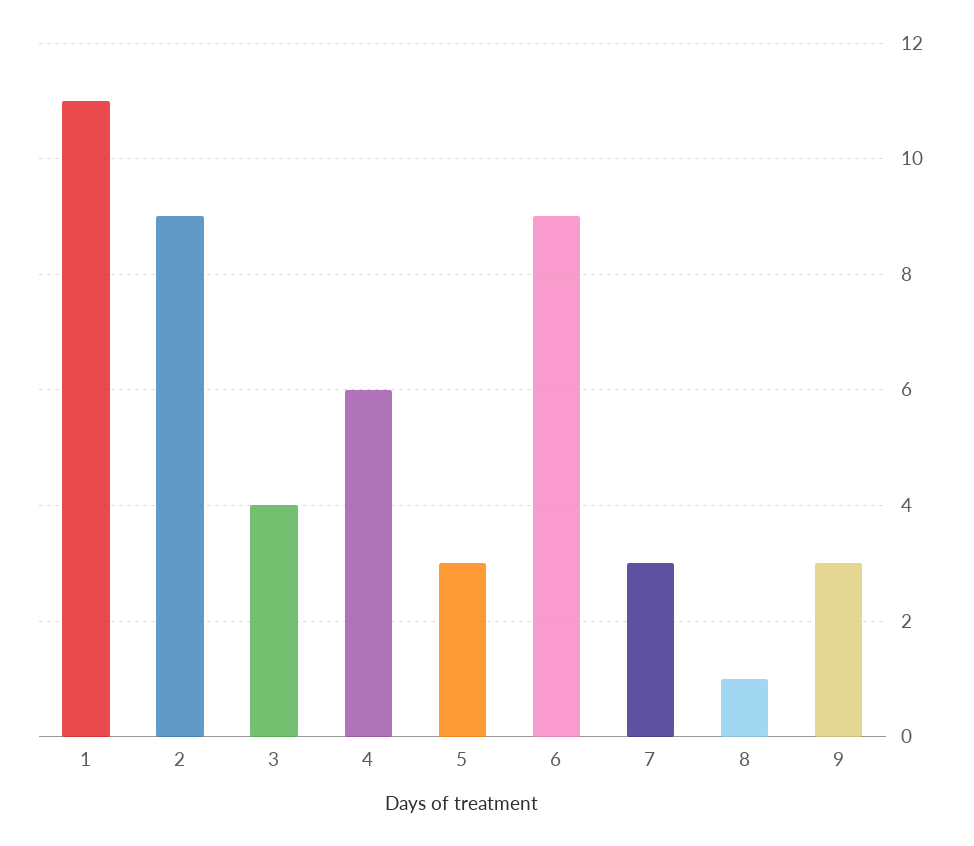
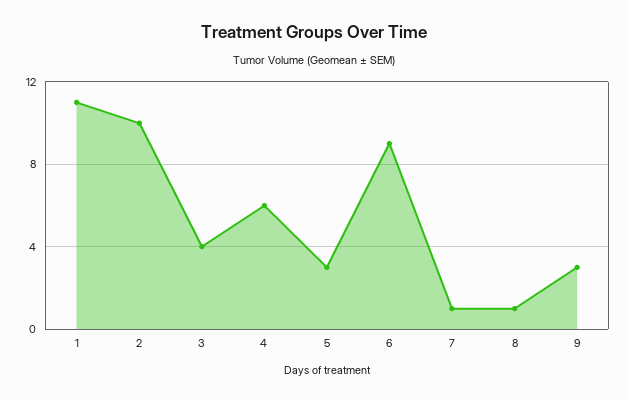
  {
    "1": 11,
-   "2": 9,
+   "2": 10,
    "3": 4,
    "4": 6,
    "5": 3,
    "6": 9,
-   "7": 3,
+   "7": 1,
    "8": 1,
    "9": 3
  }

